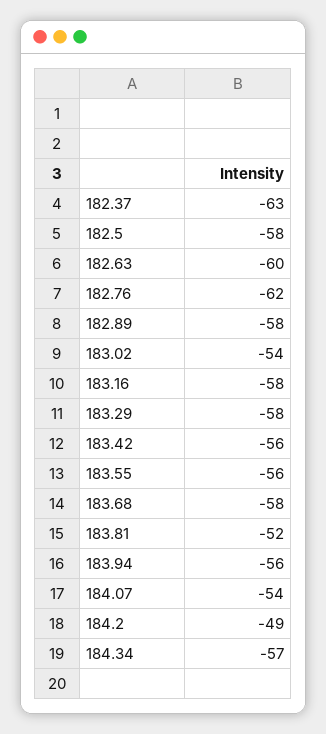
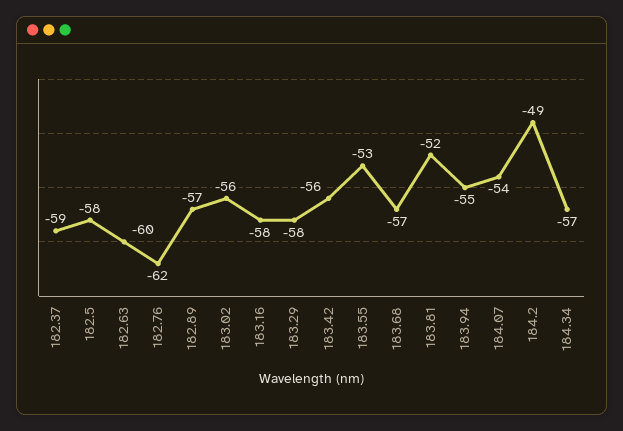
  {
-   "182.37": -63,
+   "182.37": -59,
    "182.5": -58,
    "182.63": -60,
    "182.76": -62,
-   "182.89": -58,
+   "182.89": -57,
-   "183.02": -54,
+   "183.02": -56,
    "183.16": -58,
    "183.29": -58,
    "183.42": -56,
-   "183.55": -56,
+   "183.55": -53,
-   "183.68": -58,
+   "183.68": -57,
    "183.81": -52,
-   "183.94": -56,
+   "183.94": -55,
    "184.07": -54,
    "184.2": -49,
    "184.34": -57
  }

